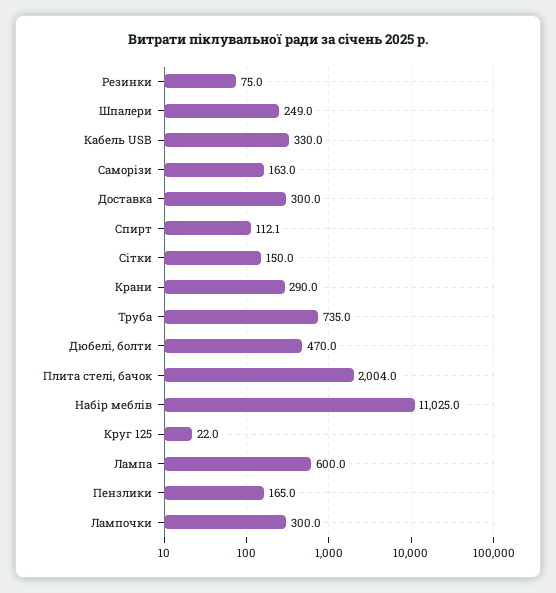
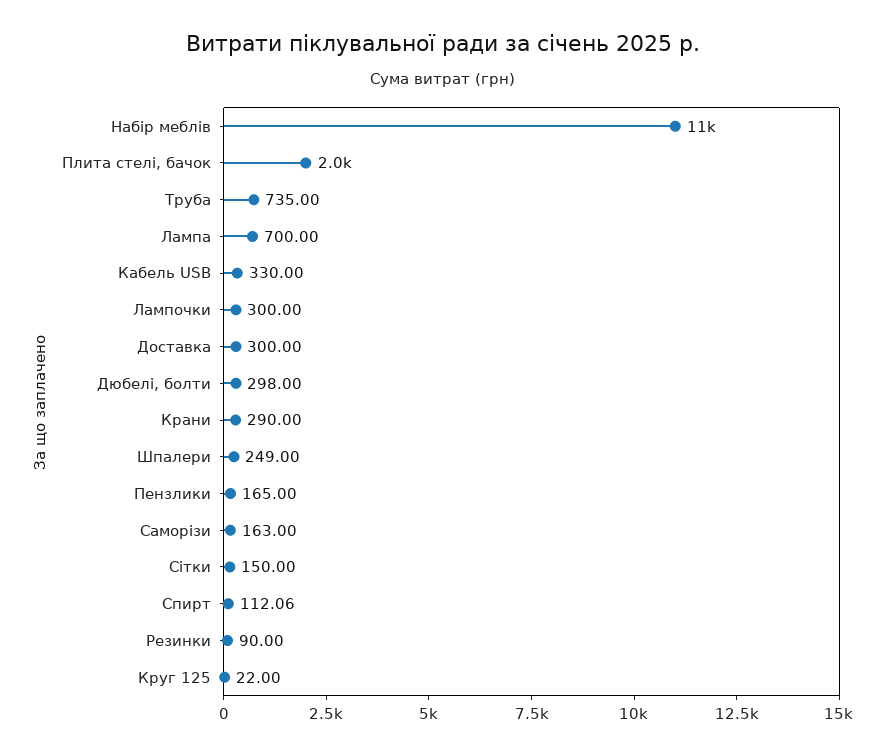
  {
-   "Резинки": 75,
+   "Резинки": 90,
    "Шпалери": 249,
    "Кабель USB": 330,
    "Саморізи": 163,
    "Доставка": 300,
    "Спирт": 112.06,
    "Сітки": 150,
    "Крани": 290,
    "Труба": 735,
-   "Дюбелі, болти": 470,
+   "Дюбелі, болти": 298,
    "Плита стелі, бачок": 2004,
    "Набір меблів": 11025,
    "Круг 125": 22,
-   "Лампа": 600,
+   "Лампа": 700,
    "Пензлики": 165,
    "Лампочки": 300
  }

